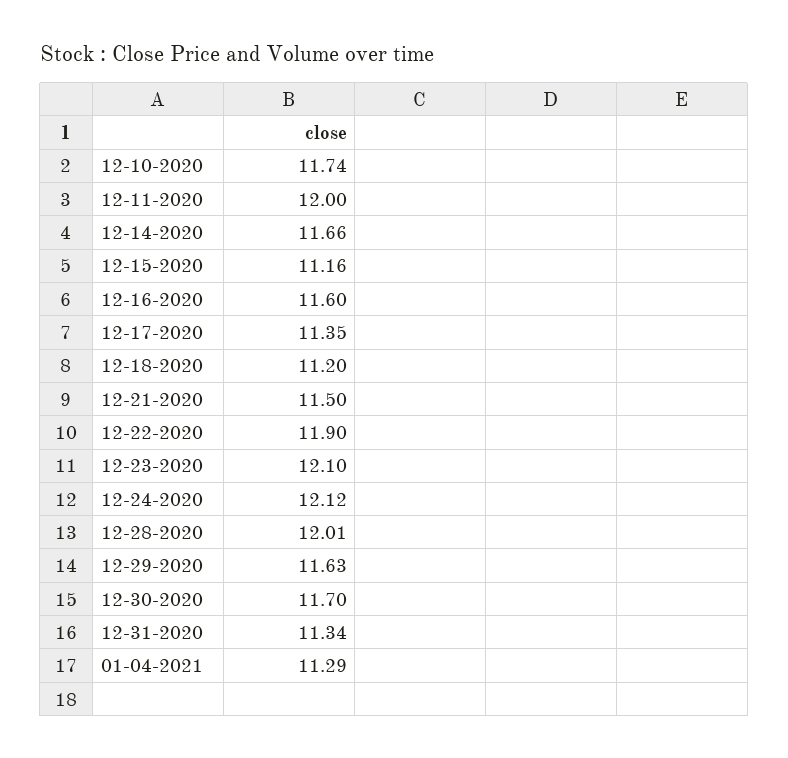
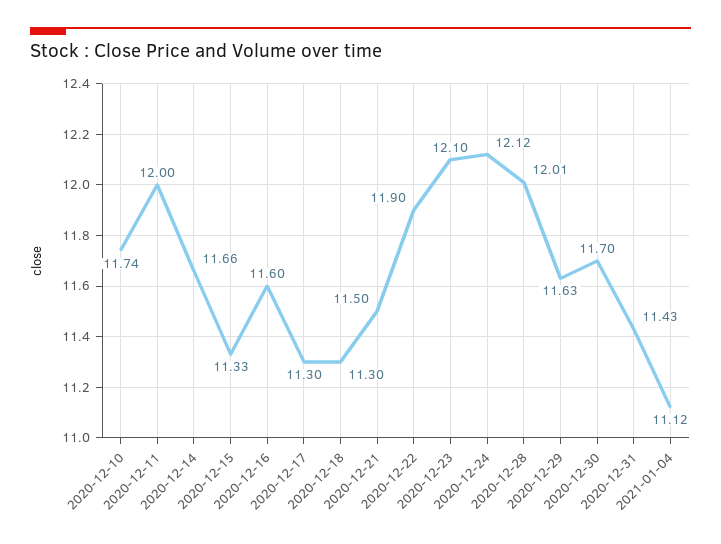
  {
    "12-10-2020": 11.74,
    "12-11-2020": 12,
    "12-14-2020": 11.66,
-   "12-15-2020": 11.16,
+   "12-15-2020": 11.33,
    "12-16-2020": 11.6,
-   "12-17-2020": 11.35,
+   "12-17-2020": 11.3,
-   "12-18-2020": 11.2,
+   "12-18-2020": 11.3,
    "12-21-2020": 11.5,
    "12-22-2020": 11.9,
    "12-23-2020": 12.1,
    "12-24-2020": 12.12,
    "12-28-2020": 12.01,
    "12-29-2020": 11.63,
    "12-30-2020": 11.7,
-   "12-31-2020": 11.34,
+   "12-31-2020": 11.43,
-   "01-04-2021": 11.29
+   "01-04-2021": 11.12
  }

